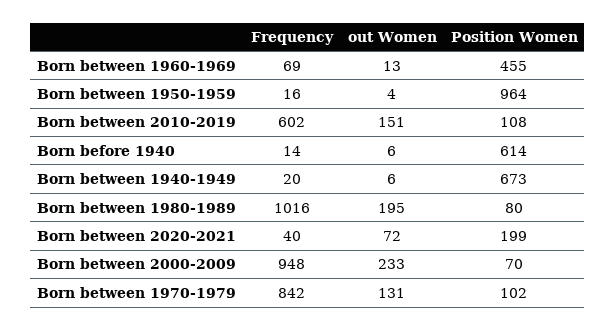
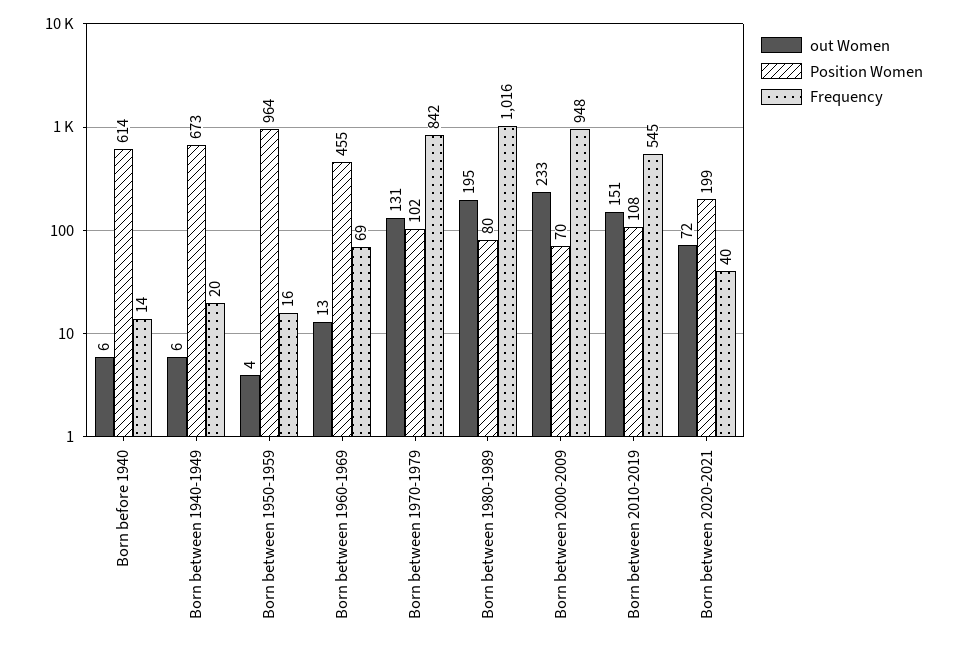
  {
    "Frequency": {
      "Born between 1960-1969": 69,
      "Born between 1950-1959": 16,
-     "Born between 2010-2019": 602,
+     "Born between 2010-2019": 545,
      "Born before 1940": 14,
      "Born between 1940-1949": 20,
      "Born between 1980-1989": 1016,
      "Born between 2020-2021": 40,
      "Born between 2000-2009": 948,
      "Born between 1970-1979": 842
    },
    "out Women": {
      "Born between 1960-1969": 13,
      "Born between 1950-1959": 4,
      "Born between 2010-2019": 151,
      "Born before 1940": 6,
      "Born between 1940-1949": 6,
      "Born between 1980-1989": 195,
      "Born between 2020-2021": 72,
      "Born between 2000-2009": 233,
      "Born between 1970-1979": 131
    },
    "Position Women": {
      "Born between 1960-1969": 455,
      "Born between 1950-1959": 964,
      "Born between 2010-2019": 108,
      "Born before 1940": 614,
      "Born between 1940-1949": 673,
      "Born between 1980-1989": 80,
      "Born between 2020-2021": 199,
      "Born between 2000-2009": 70,
      "Born between 1970-1979": 102
    }
  }

